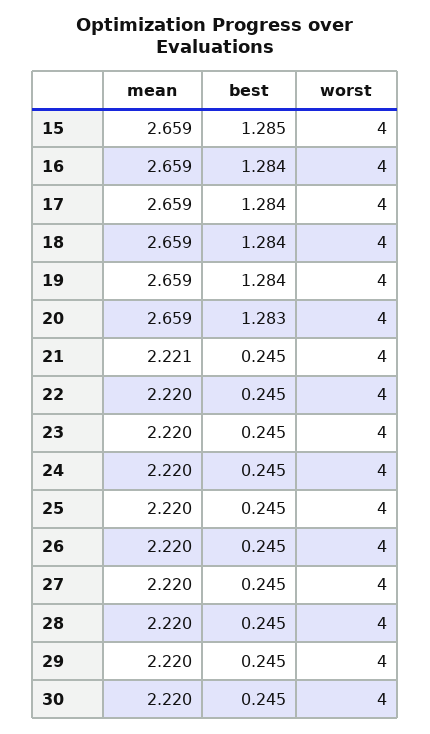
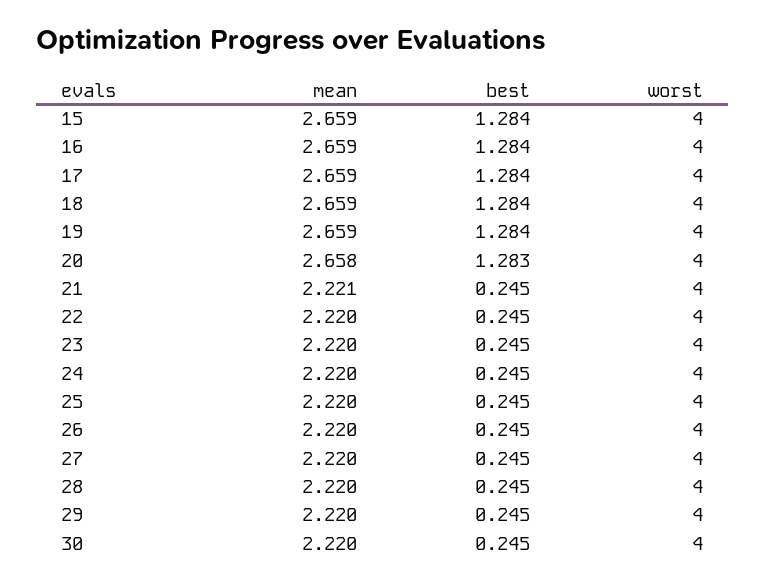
  {
    "mean": {
      "15": 2.659,
      "16": 2.659,
      "17": 2.659,
      "18": 2.659,
      "19": 2.659,
-     "20": 2.659,
+     "20": 2.658,
      "21": 2.221,
      "22": 2.22,
      "23": 2.22,
      "24": 2.22,
      "25": 2.22,
      "26": 2.22,
      "27": 2.22,
      "28": 2.22,
      "29": 2.22,
      "30": 2.22
    },
    "best": {
-     "15": 1.285,
+     "15": 1.284,
      "16": 1.284,
      "17": 1.284,
      "18": 1.284,
      "19": 1.284,
      "20": 1.283,
      "21": 0.245,
      "22": 0.245,
      "23": 0.245,
      "24": 0.245,
      "25": 0.245,
      "26": 0.245,
      "27": 0.245,
      "28": 0.245,
      "29": 0.245,
      "30": 0.245
    },
    "worst": {
      "15": 4,
      "16": 4,
      "17": 4,
      "18": 4,
      "19": 4,
      "20": 4,
      "21": 4,
      "22": 4,
      "23": 4,
      "24": 4,
      "25": 4,
      "26": 4,
      "27": 4,
      "28": 4,
      "29": 4,
      "30": 4
    }
  }

